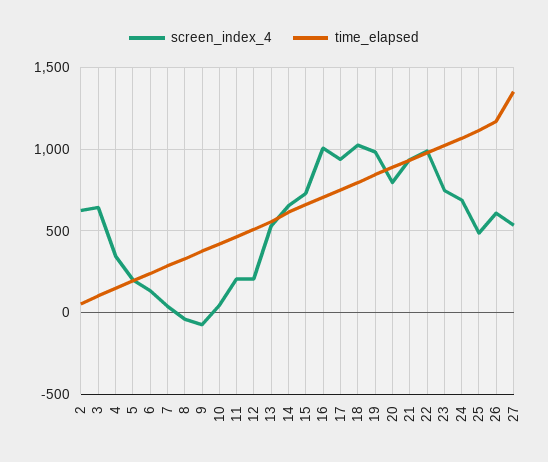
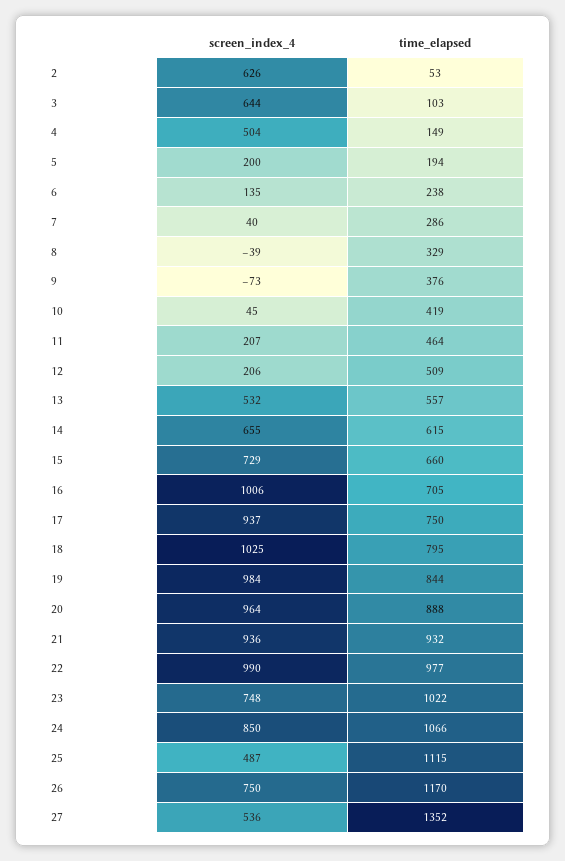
  {
    "screen_index_4": {
      "2": 626,
      "3": 644,
-     "4": 350,
+     "4": 504,
      "5": 200,
      "6": 135,
      "7": 40,
      "8": -39,
      "9": -73,
      "10": 45,
      "11": 207,
      "12": 206,
      "13": 532,
      "14": 655,
      "15": 729,
      "16": 1006,
      "17": 937,
      "18": 1025,
      "19": 984,
-     "20": 800,
+     "20": 964,
      "21": 936,
      "22": 990,
      "23": 748,
-     "24": 700,
+     "24": 850,
      "25": 487,
-     "26": 600,
+     "26": 750,
      "27": 536
    },
    "time_elapsed": {
      "2": 53,
      "3": 103,
      "4": 149,
      "5": 194,
      "6": 238,
      "7": 286,
      "8": 329,
      "9": 376,
      "10": 419,
      "11": 464,
      "12": 509,
      "13": 557,
      "14": 615,
      "15": 660,
      "16": 705,
      "17": 750,
      "18": 795,
      "19": 844,
      "20": 888,
      "21": 932,
      "22": 977,
      "23": 1022,
      "24": 1066,
      "25": 1115,
      "26": 1170,
      "27": 1352
    }
  }

